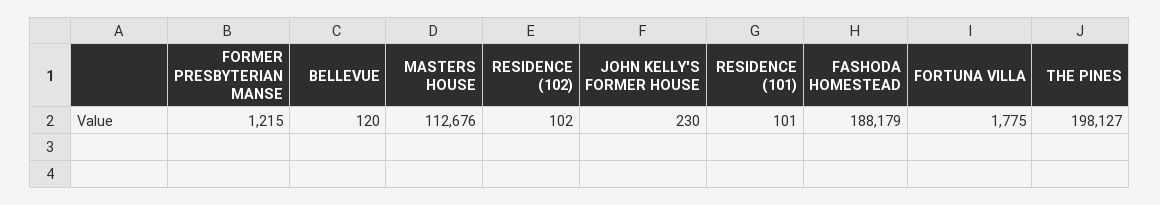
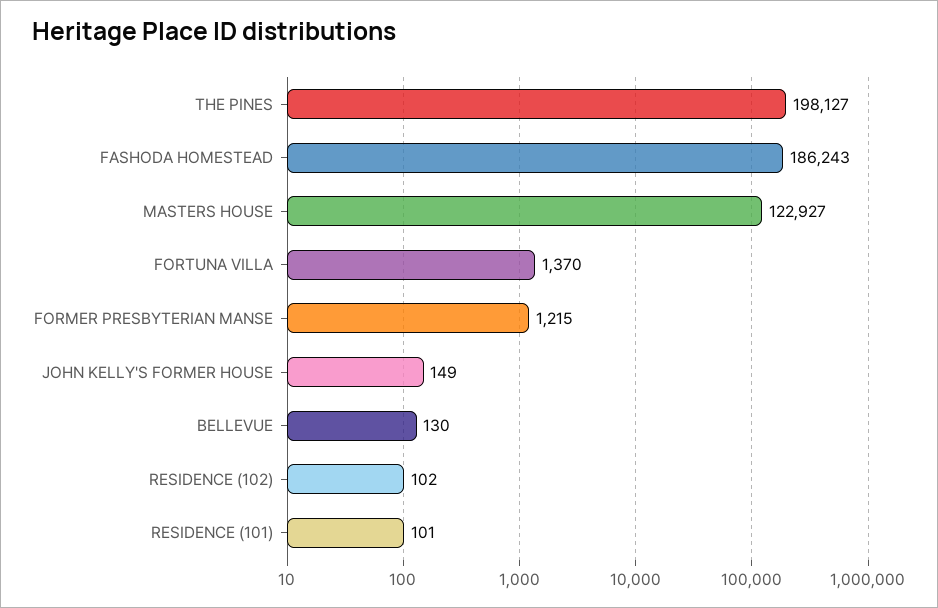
  {
    "FORMER PRESBYTERIAN MANSE": 1215,
-   "BELLEVUE": 120,
+   "BELLEVUE": 130,
-   "MASTERS HOUSE": 112676,
+   "MASTERS HOUSE": 122927,
    "RESIDENCE (102)": 102,
-   "JOHN KELLY'S FORMER HOUSE": 230,
+   "JOHN KELLY'S FORMER HOUSE": 149,
    "RESIDENCE (101)": 101,
-   "FASHODA HOMESTEAD": 188179,
+   "FASHODA HOMESTEAD": 186243,
-   "FORTUNA VILLA": 1775,
+   "FORTUNA VILLA": 1370,
    "THE PINES": 198127
  }

